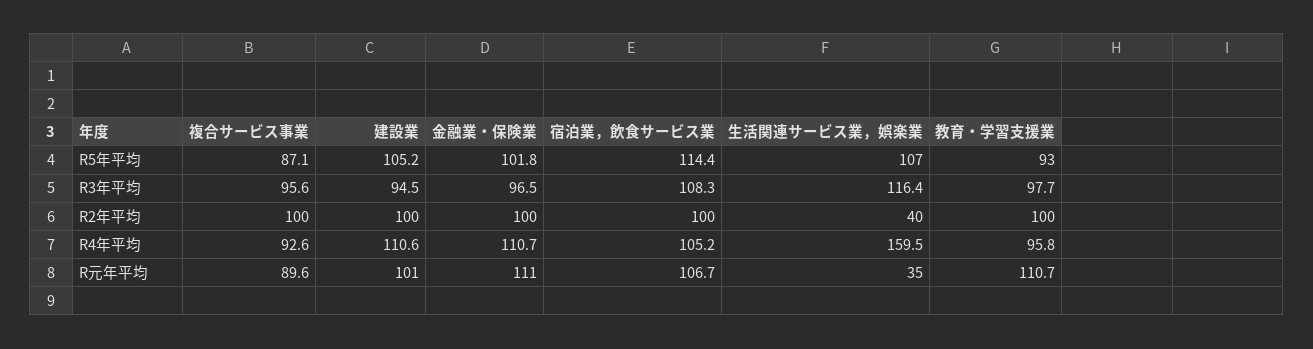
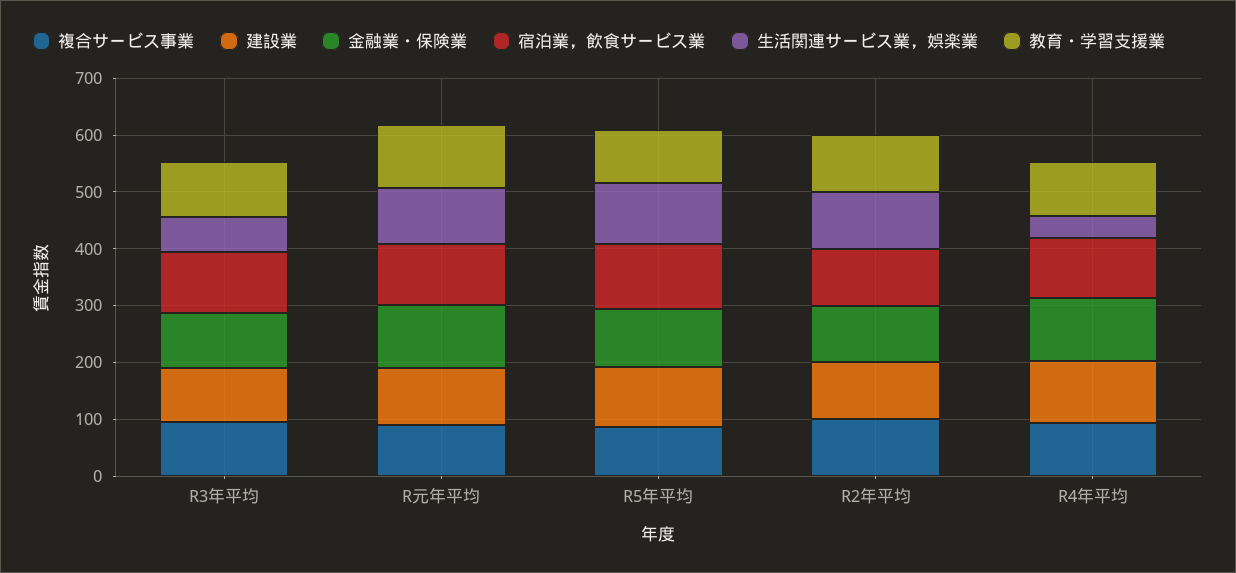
  {
    "複合サービス事業": {
      "R5年平均": 87.1,
      "R3年平均": 95.6,
      "R2年平均": 100,
      "R4年平均": 92.6,
      "R元年平均": 89.6
    },
    "建設業": {
      "R5年平均": 105.2,
      "R3年平均": 94.5,
      "R2年平均": 100,
      "R4年平均": 110.6,
      "R元年平均": 101
    },
    "金融業・保険業": {
      "R5年平均": 101.8,
      "R3年平均": 96.5,
      "R2年平均": 100,
      "R4年平均": 110.7,
      "R元年平均": 111
    },
    "宿泊業，飲食サービス業": {
      "R5年平均": 114.4,
      "R3年平均": 108.3,
      "R2年平均": 100,
      "R4年平均": 105.2,
      "R元年平均": 106.7
    },
    "生活関連サービス業，娯楽業": {
      "R5年平均": 107,
-     "R3年平均": 116.4,
+     "R3年平均": 60,
-     "R2年平均": 40,
+     "R2年平均": 100,
-     "R4年平均": 159.5,
+     "R4年平均": 40,
-     "R元年平均": 35
+     "R元年平均": 100
    },
    "教育・学習支援業": {
      "R5年平均": 93,
      "R3年平均": 97.7,
      "R2年平均": 100,
      "R4年平均": 95.8,
      "R元年平均": 110.7
    }
  }

